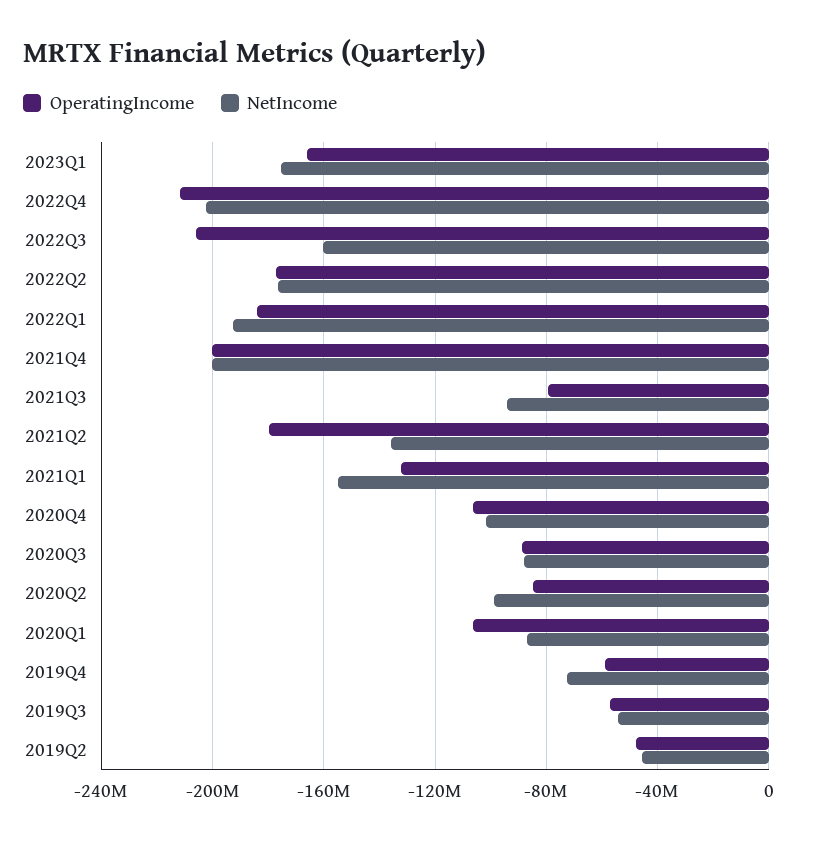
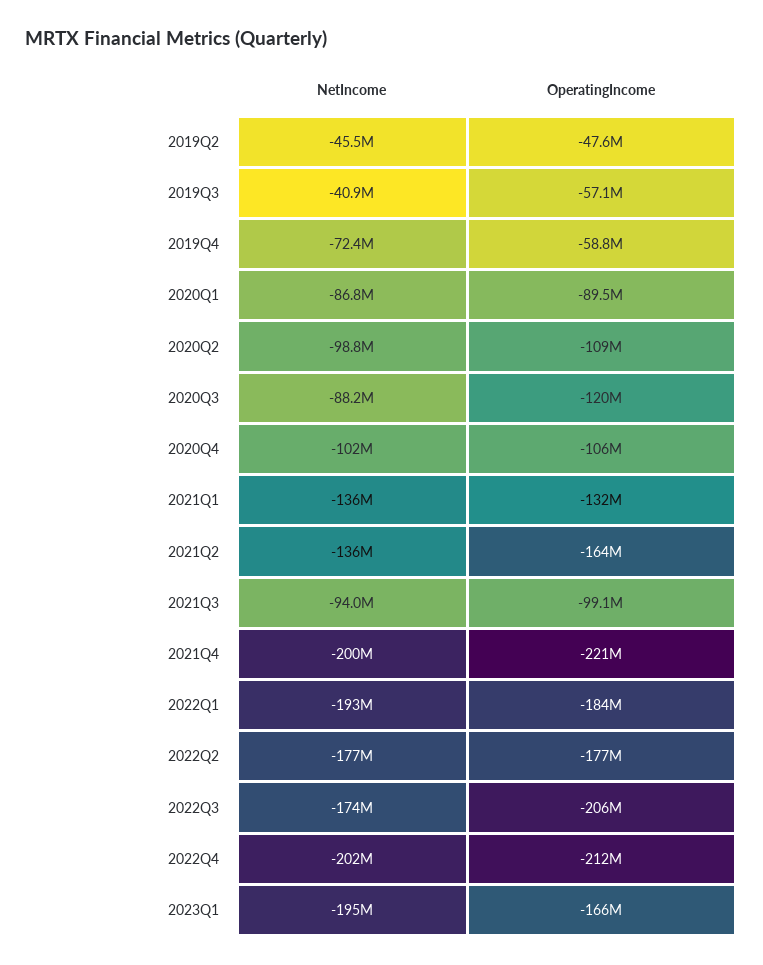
  {
    "OperatingIncome": {
      "2023Q1": -166000000,
      "2022Q4": -212000000,
      "2022Q3": -206000000,
      "2022Q2": -177000000,
      "2022Q1": -184000000,
-     "2021Q4": -200000000,
+     "2021Q4": -221000000,
-     "2021Q3": -80000000,
+     "2021Q3": -99100000,
-     "2021Q2": -180000000,
+     "2021Q2": -164000000,
      "2021Q1": -132000000,
      "2020Q4": -106000000,
-     "2020Q3": -90000000,
+     "2020Q3": -120000000,
-     "2020Q2": -85000000,
+     "2020Q2": -109000000,
-     "2020Q1": -105000000,
+     "2020Q1": -89500000,
      "2019Q4": -58800000,
      "2019Q3": -57100000,
      "2019Q2": -47600000
    },
    "NetIncome": {
-     "2023Q1": -175000000,
+     "2023Q1": -195000000,
      "2022Q4": -202000000,
-     "2022Q3": -160000000,
+     "2022Q3": -174000000,
      "2022Q2": -177000000,
      "2022Q1": -193000000,
      "2021Q4": -200000000,
      "2021Q3": -94000000,
      "2021Q2": -136000000,
-     "2021Q1": -155000000,
+     "2021Q1": -136000000,
      "2020Q4": -102000000,
      "2020Q3": -88200000,
      "2020Q2": -98800000,
      "2020Q1": -86800000,
      "2019Q4": -72400000,
-     "2019Q3": -55000000,
+     "2019Q3": -40900000,
      "2019Q2": -45500000
    }
  }

